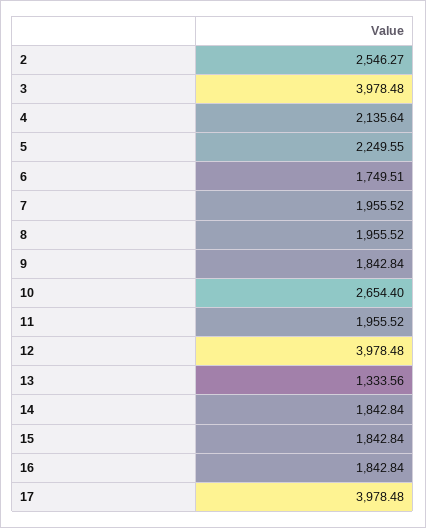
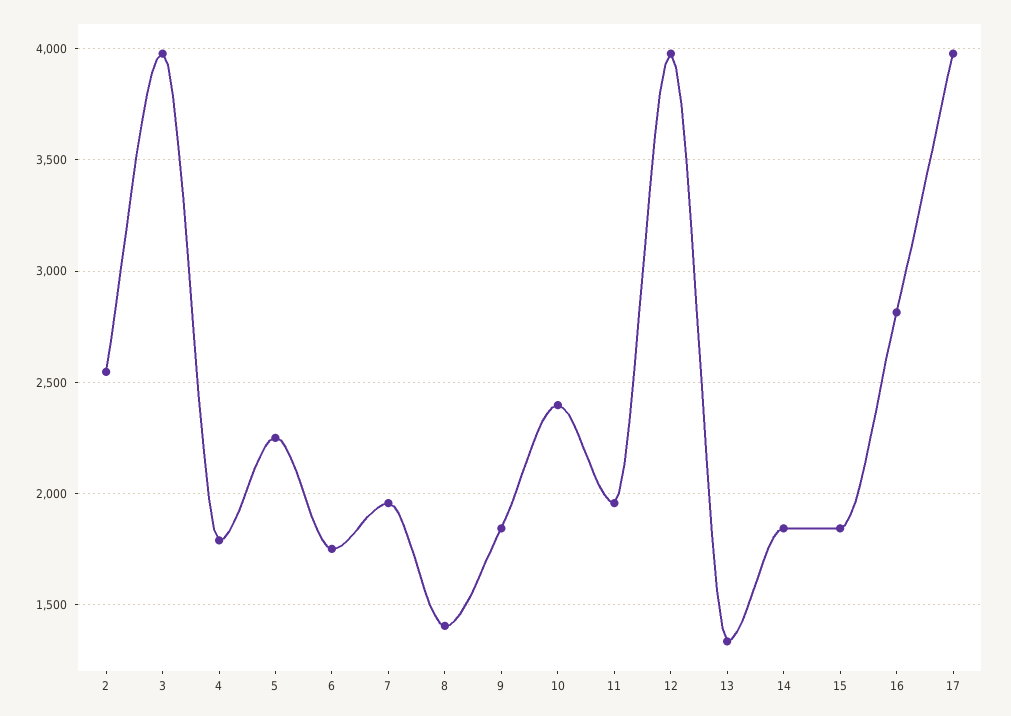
  {
    "2": 2546.27,
    "3": 3978.48,
-   "4": 2135.64,
+   "4": 1800,
    "5": 2249.55,
    "6": 1749.51,
    "7": 1955.52,
-   "8": 1955.52,
+   "8": 1400,
    "9": 1842.84,
-   "10": 2654.4,
+   "10": 2400,
    "11": 1955.52,
    "12": 3978.48,
    "13": 1333.56,
    "14": 1842.84,
    "15": 1842.84,
-   "16": 1842.84,
+   "16": 2800,
    "17": 3978.48
  }

